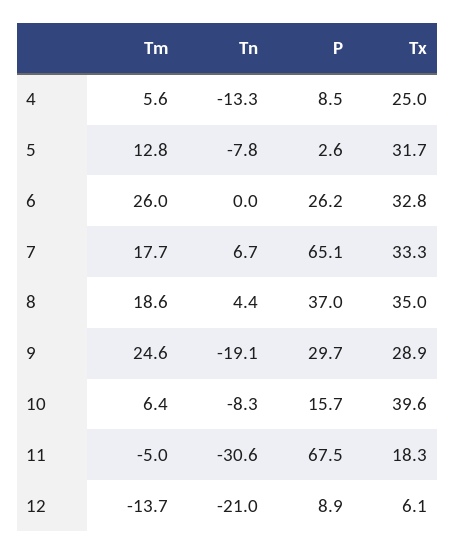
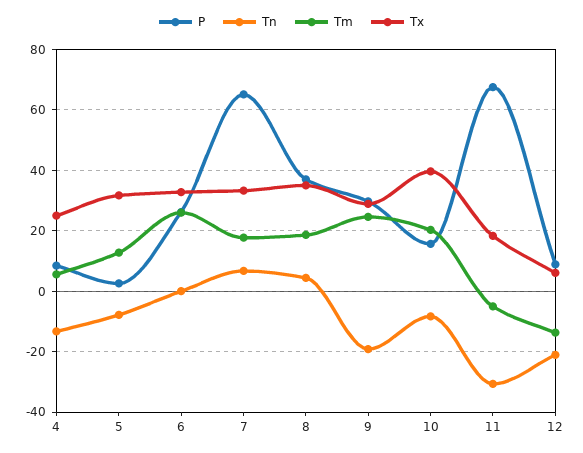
  {
    "Tm": {
      "4": 5.6,
      "5": 12.8,
      "6": 26,
      "7": 17.7,
      "8": 18.6,
      "9": 24.6,
-     "10": 6.4,
+     "10": 20,
      "11": -5,
      "12": -13.7
    },
    "Tn": {
      "4": -13.3,
      "5": -7.8,
      "6": 0,
      "7": 6.7,
      "8": 4.4,
      "9": -19.1,
      "10": -8.3,
      "11": -30.6,
      "12": -21
    },
    "P": {
      "4": 8.5,
      "5": 2.6,
      "6": 26.2,
      "7": 65.1,
      "8": 37,
      "9": 29.7,
      "10": 15.7,
      "11": 67.5,
      "12": 8.9
    },
    "Tx": {
      "4": 25,
      "5": 31.7,
      "6": 32.8,
      "7": 33.3,
      "8": 35,
      "9": 28.9,
      "10": 39.6,
      "11": 18.3,
      "12": 6.1
    }
  }

